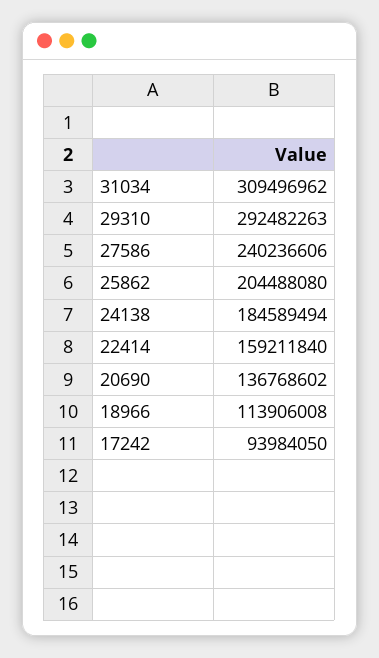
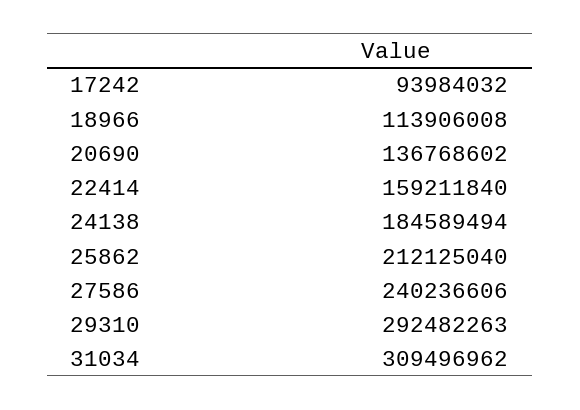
  {
    "31034": 309496962,
    "29310": 292482263,
    "27586": 240236606,
-   "25862": 204488080,
+   "25862": 212125040,
    "24138": 184589494,
    "22414": 159211840,
    "20690": 136768602,
    "18966": 113906008,
-   "17242": 93984050
+   "17242": 93984032
  }

